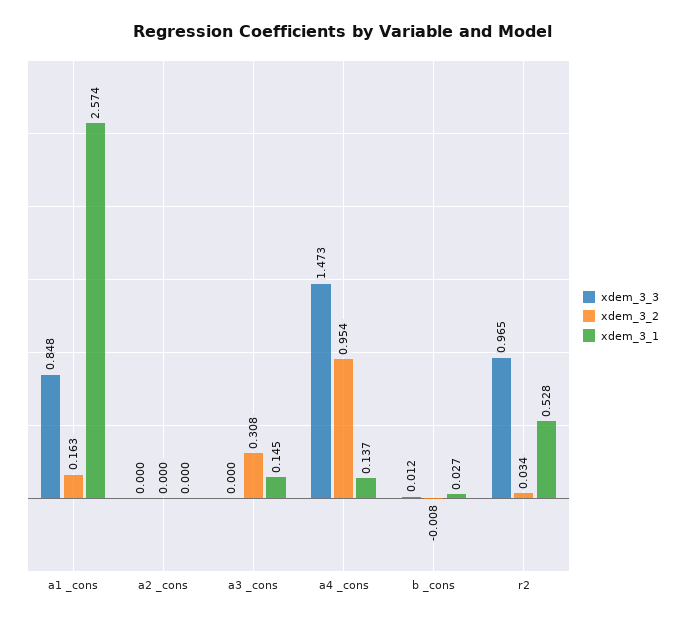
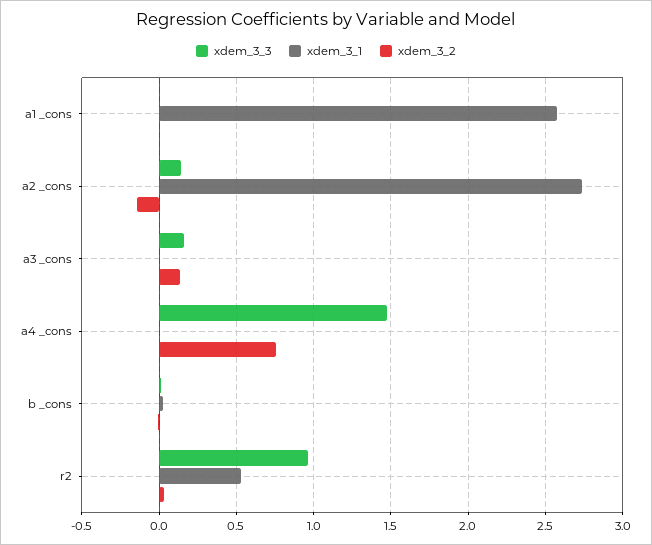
  {
    "xdem_3_3": {
-     "a1 _cons": 0.848,
+     "a1 _cons": 0,
-     "a2 _cons": 0,
+     "a2 _cons": 0.15,
-     "a3 _cons": 0,
+     "a3 _cons": 0.15,
      "a4 _cons": 1.473,
      "b _cons": 0.012,
      "r2": 0.965
    },
    "xdem_3_2": {
-     "a1 _cons": 0.163,
+     "a1 _cons": 0,
-     "a2 _cons": 0,
+     "a2 _cons": -0.15,
-     "a3 _cons": 0.308,
+     "a3 _cons": 0.15,
-     "a4 _cons": 0.954,
+     "a4 _cons": 0.75,
      "b _cons": -0.008,
      "r2": 0.034
    },
    "xdem_3_1": {
      "a1 _cons": 2.574,
-     "a2 _cons": 0,
+     "a2 _cons": 2.75,
-     "a3 _cons": 0.145,
+     "a3 _cons": 0,
-     "a4 _cons": 0.137,
+     "a4 _cons": 0,
      "b _cons": 0.027,
      "r2": 0.528
    }
  }

